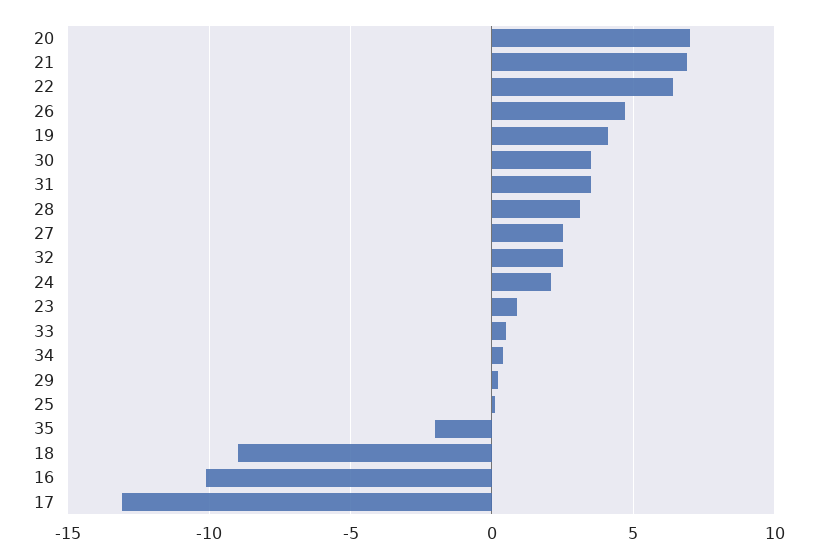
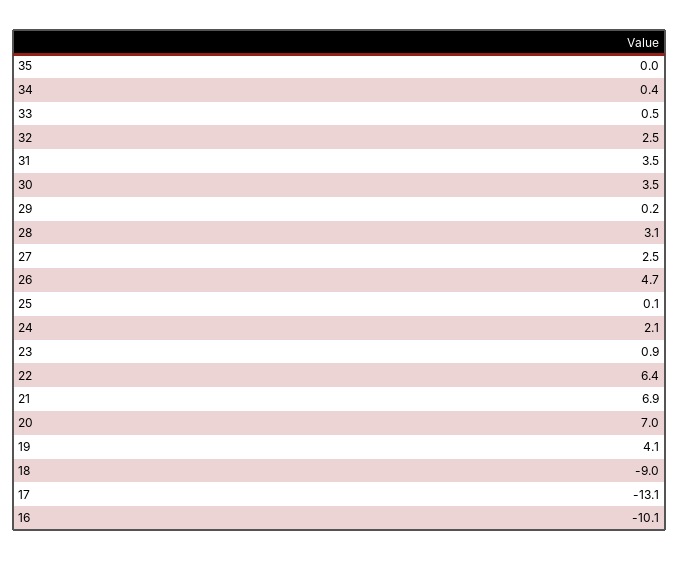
  {
    "20": 7,
    "21": 6.9,
    "22": 6.4,
    "26": 4.7,
    "19": 4.1,
    "30": 3.5,
    "31": 3.5,
    "28": 3.1,
    "27": 2.5,
    "32": 2.5,
    "24": 2.1,
    "23": 0.9,
    "33": 0.5,
    "34": 0.4,
    "29": 0.2,
    "25": 0.1,
-   "35": -2,
+   "35": 0,
    "18": -9,
    "16": -10.1,
    "17": -13.1
  }

